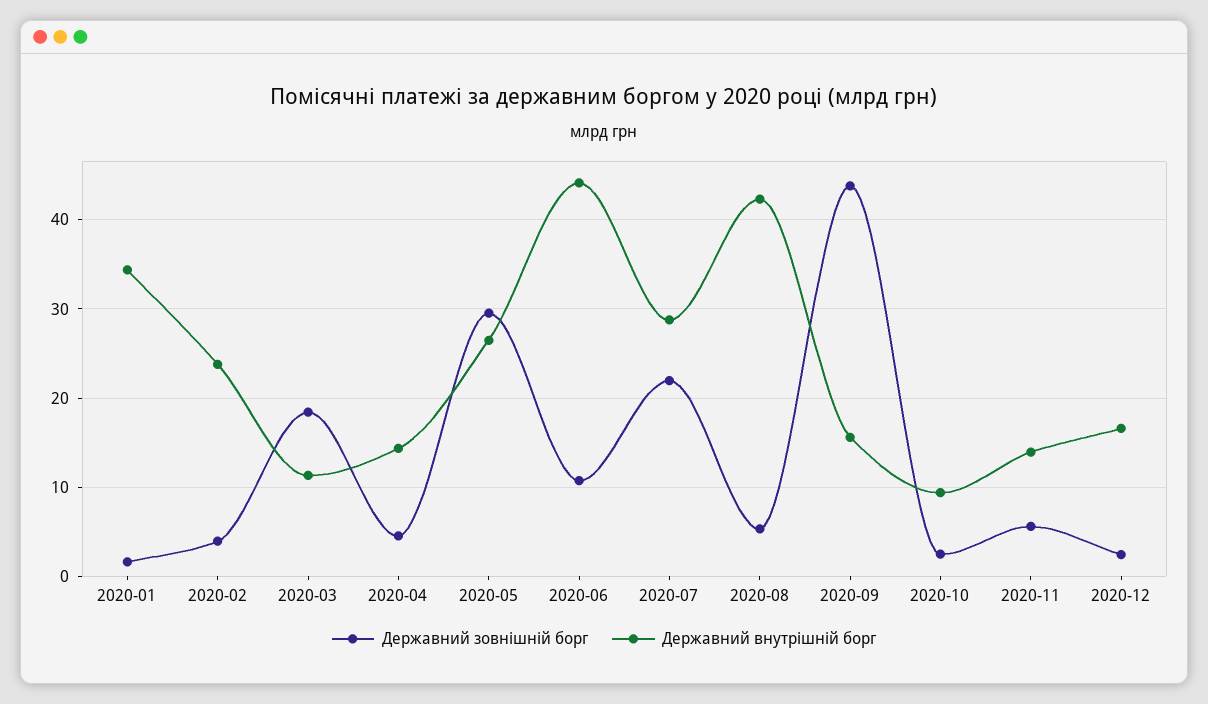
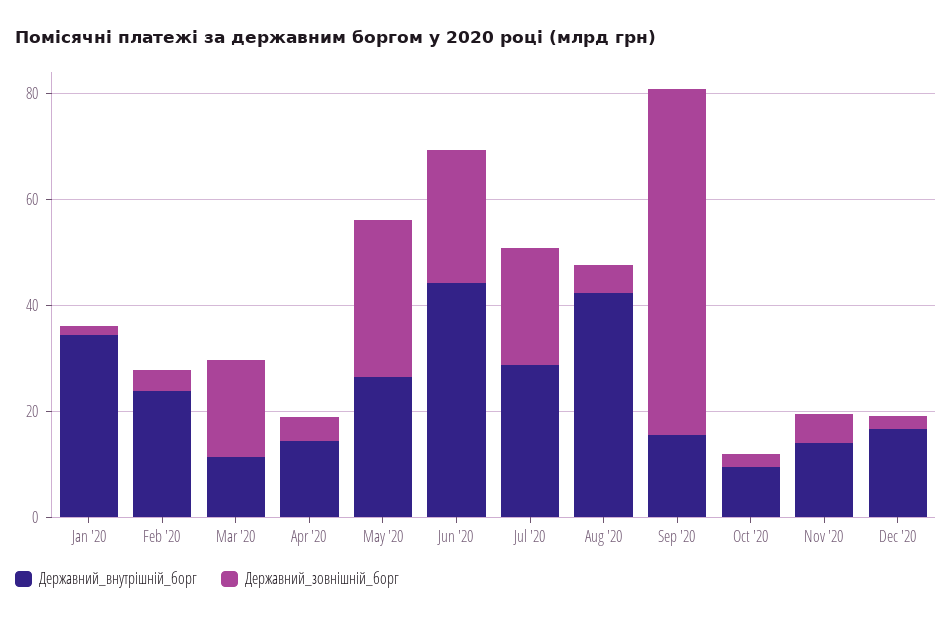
  {
    "Державний зовнішній борг": {
      "2020-01": 2,
      "2020-02": 4,
      "2020-03": 18,
      "2020-04": 5,
      "2020-05": 30,
-     "2020-06": 11,
+     "2020-06": 25,
      "2020-07": 22,
      "2020-08": 5,
-     "2020-09": 44,
+     "2020-09": 65,
      "2020-10": 2,
      "2020-11": 6,
      "2020-12": 2
    },
    "Державний внутрішній борг": {
      "2020-01": 34,
      "2020-02": 24,
      "2020-03": 11,
      "2020-04": 14,
      "2020-05": 26,
      "2020-06": 44,
      "2020-07": 29,
      "2020-08": 42,
      "2020-09": 16,
      "2020-10": 9,
      "2020-11": 14,
      "2020-12": 17
    }
  }

